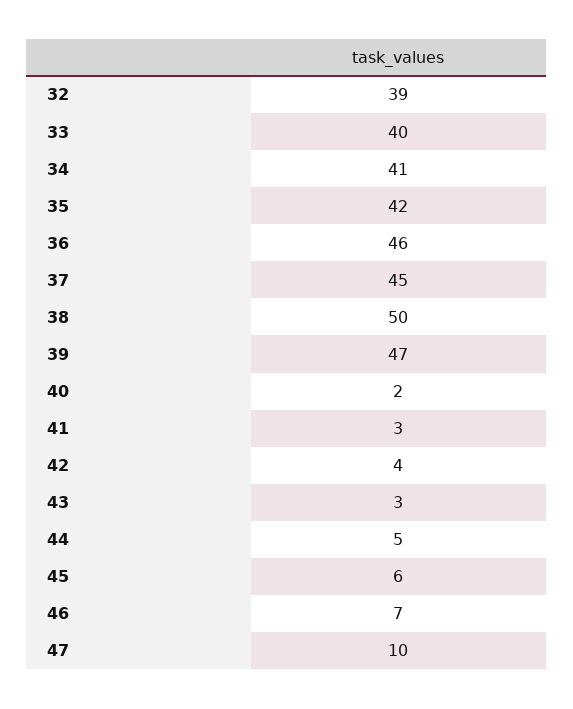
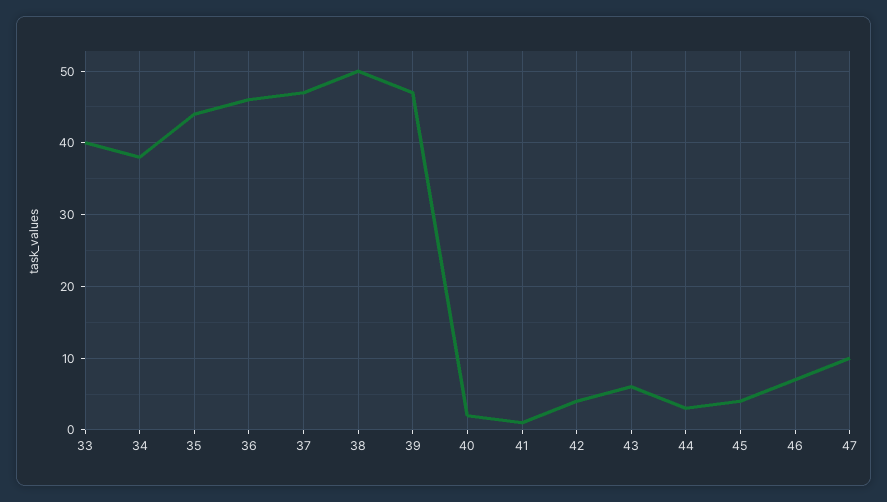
  {
-   "32": 39,
    "33": 40,
-   "34": 41,
+   "34": 38,
-   "35": 42,
+   "35": 44,
    "36": 46,
-   "37": 45,
+   "37": 47,
    "38": 50,
    "39": 47,
    "40": 2,
-   "41": 3,
+   "41": 1,
    "42": 4,
-   "43": 3,
+   "43": 6,
-   "44": 5,
+   "44": 3,
-   "45": 6,
+   "45": 4,
    "46": 7,
    "47": 10
  }

